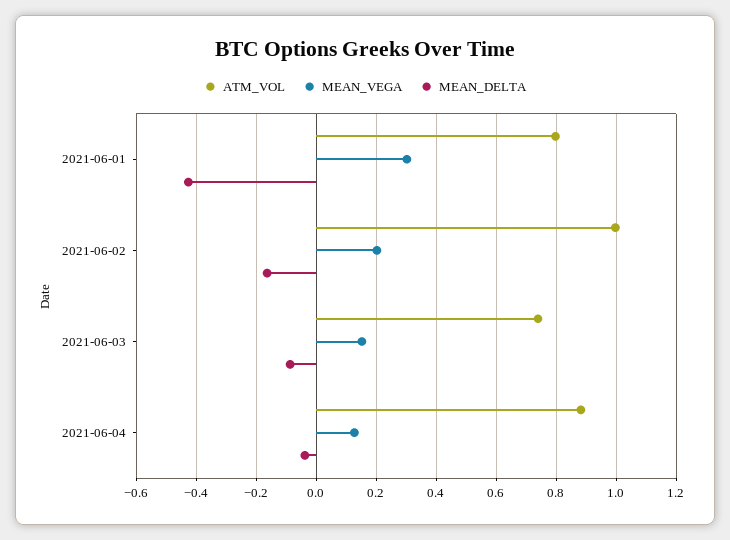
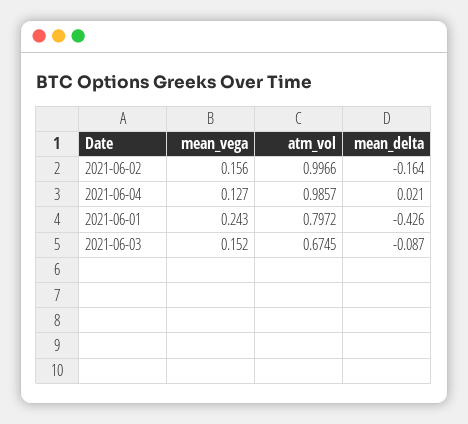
  {
    "ATM_VOL": {
      "2021-06-01": 0.7972,
      "2021-06-02": 0.9966,
-     "2021-06-03": 0.74,
+     "2021-06-03": 0.6745,
-     "2021-06-04": 0.88
+     "2021-06-04": 0.9857
    },
    "MEAN_VEGA": {
-     "2021-06-01": 0.3,
+     "2021-06-01": 0.243,
-     "2021-06-02": 0.2,
+     "2021-06-02": 0.156,
      "2021-06-03": 0.152,
      "2021-06-04": 0.127
    },
    "MEAN_DELTA": {
      "2021-06-01": -0.426,
      "2021-06-02": -0.164,
      "2021-06-03": -0.087,
-     "2021-06-04": -0.04
+     "2021-06-04": 0.021
    }
  }

